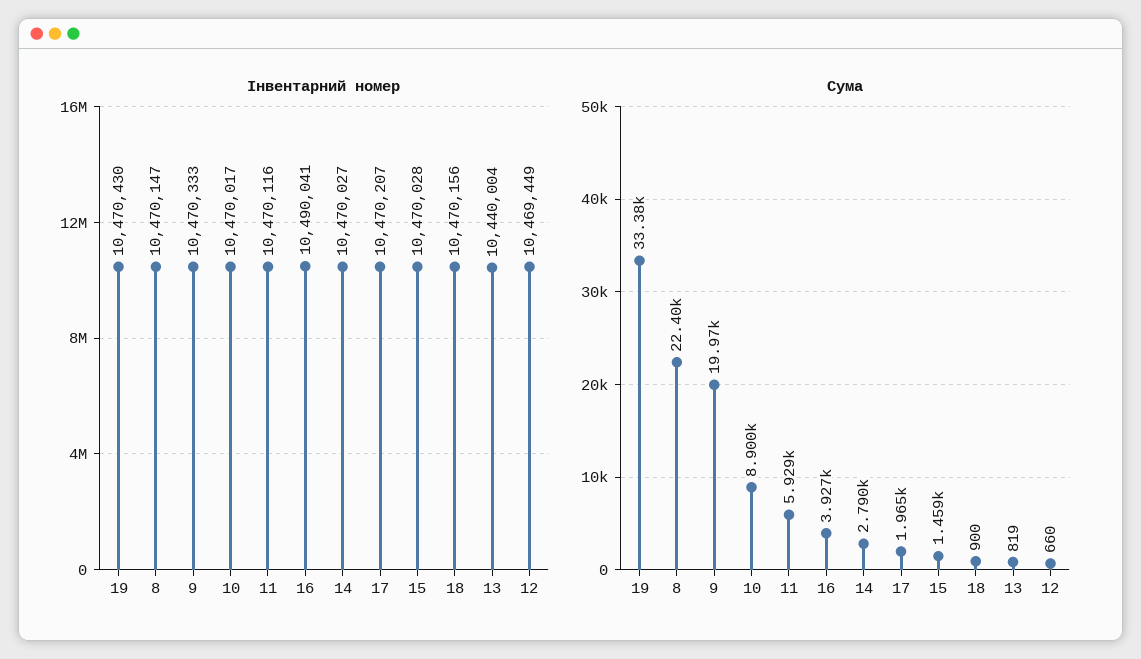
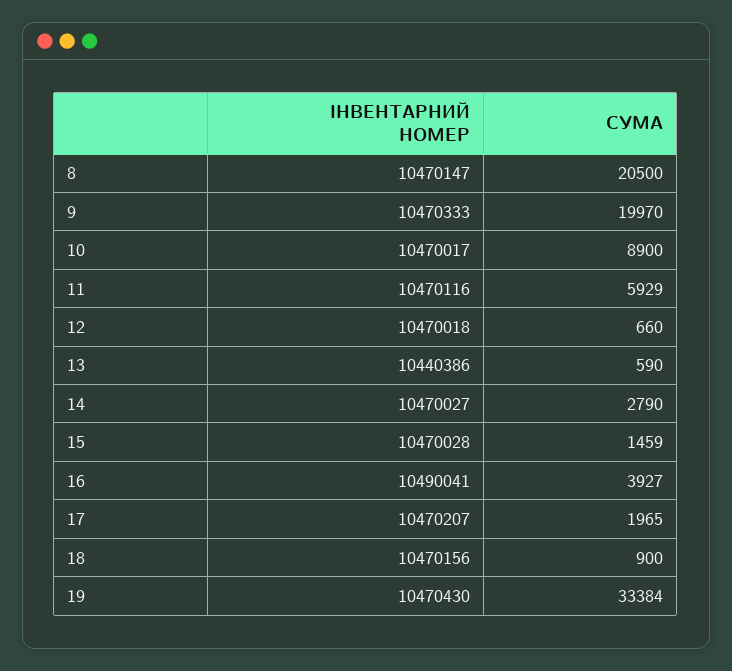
  {
    "Інвентарний номер": {
      "19": 10470430,
      "8": 10470147,
      "9": 10470333,
      "10": 10470017,
      "11": 10470116,
      "16": 10490041,
      "14": 10470027,
      "17": 10470207,
      "15": 10470028,
      "18": 10470156,
-     "13": 10440004,
+     "13": 10440386,
-     "12": 10469449
+     "12": 10470018
    },
    "Сума": {
      "19": 33384,
-     "8": 22400,
+     "8": 20500,
      "9": 19970,
      "10": 8900,
      "11": 5929,
      "16": 3927,
      "14": 2790,
      "17": 1965,
      "15": 1459,
      "18": 900,
-     "13": 819,
+     "13": 590,
      "12": 660
    }
  }

